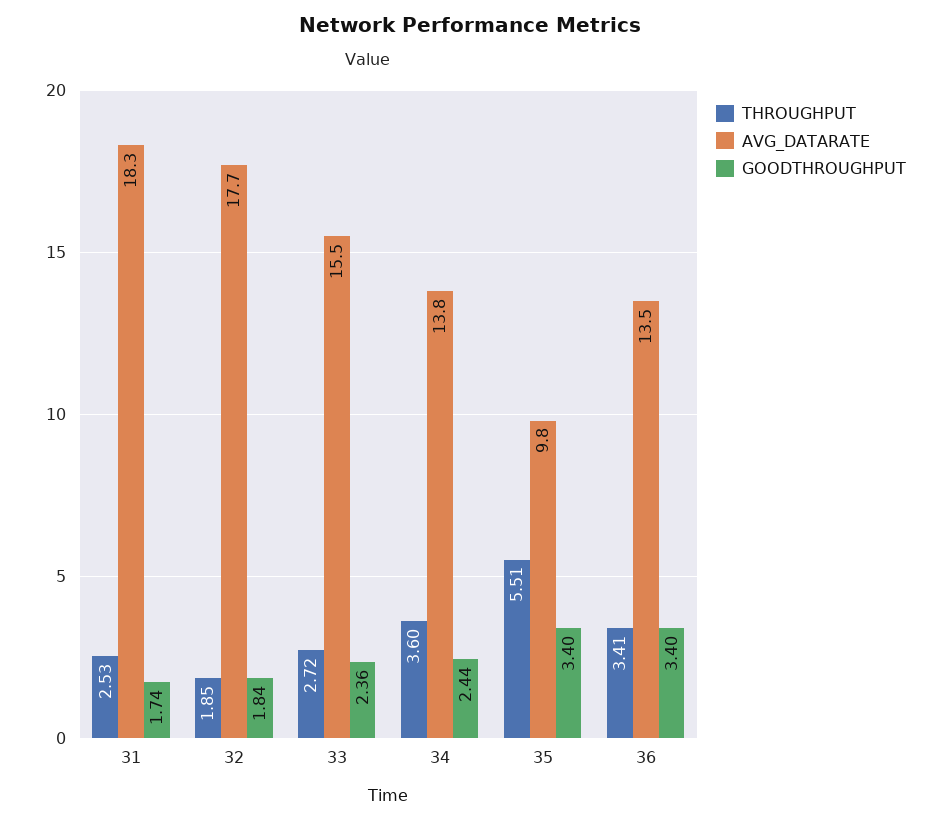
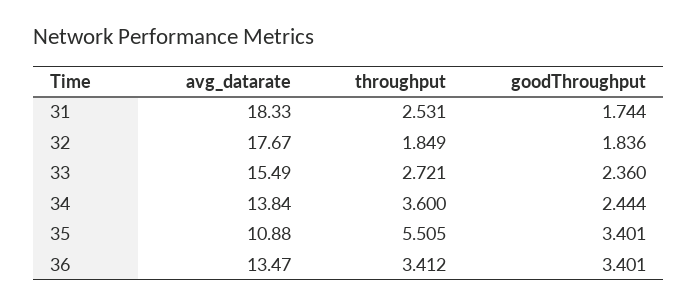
  {
    "THROUGHPUT": {
      "31": 2.531,
      "32": 1.849,
      "33": 2.721,
      "34": 3.6,
      "35": 5.505,
      "36": 3.412
    },
    "AVG_DATARATE": {
      "31": 18.33,
      "32": 17.67,
      "33": 15.49,
      "34": 13.84,
-     "35": 9.8,
+     "35": 10.88,
      "36": 13.47
    },
    "GOODTHROUGHPUT": {
      "31": 1.744,
      "32": 1.836,
      "33": 2.36,
      "34": 2.444,
      "35": 3.401,
      "36": 3.401
    }
  }

